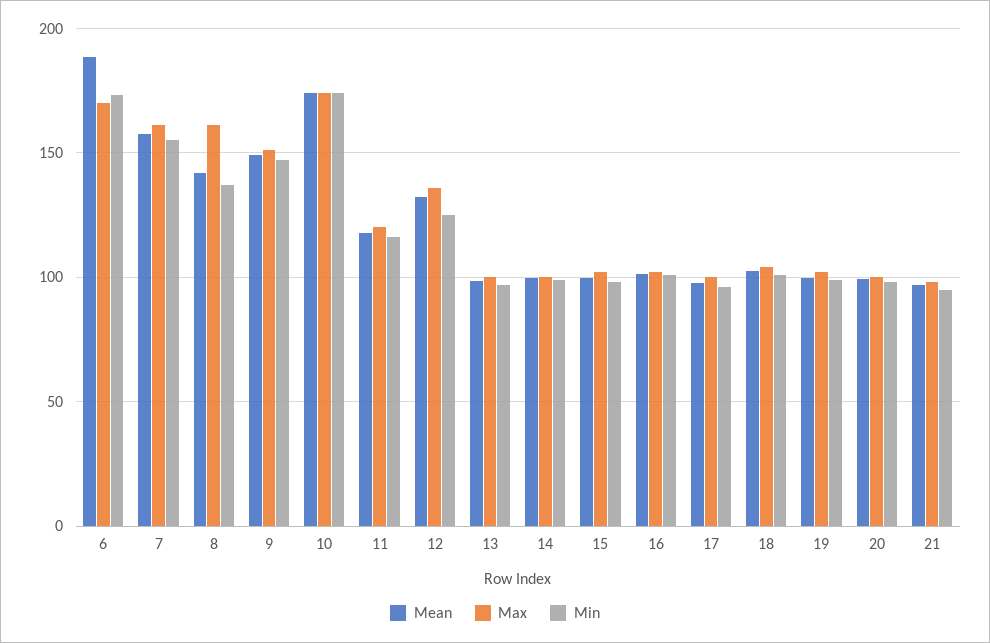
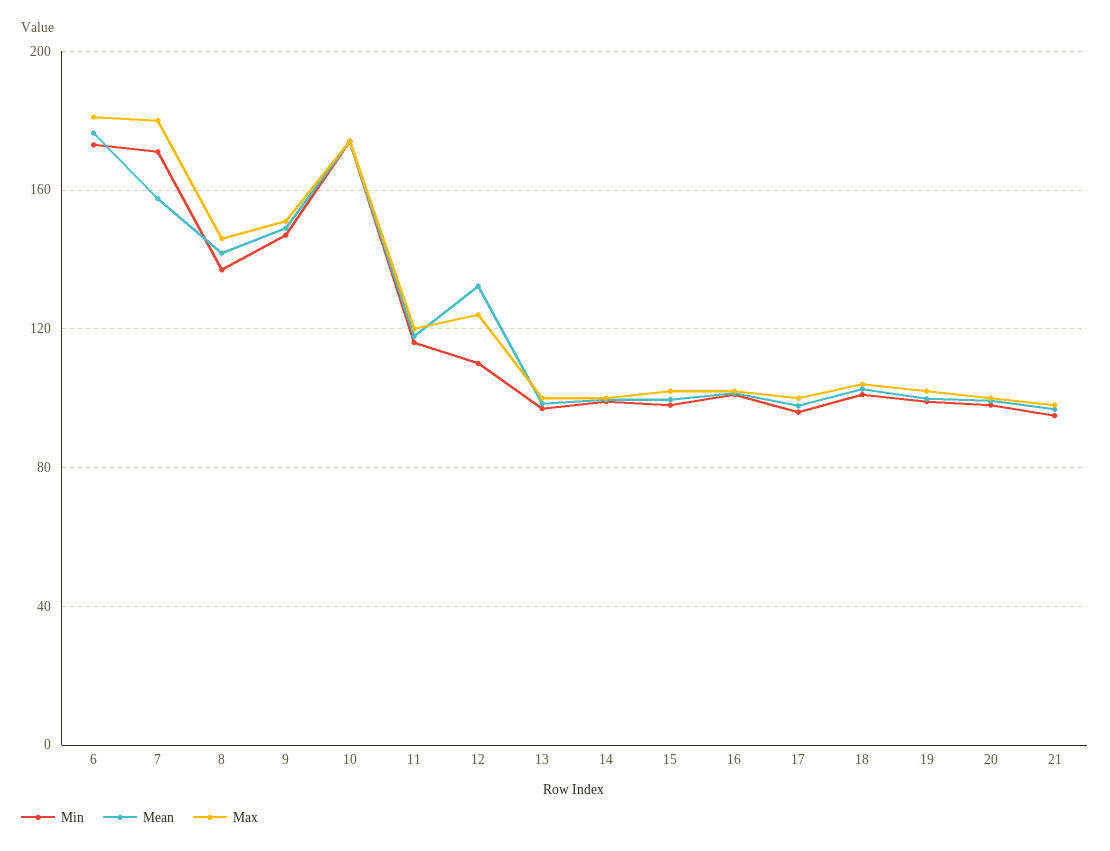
  {
    "Mean": {
-     "6": 190,
+     "6": 175,
      "7": 160,
      "8": 140,
      "9": 150,
      "10": 175,
      "11": 120,
      "12": 130,
      "13": 100,
      "14": 100,
      "15": 100,
      "16": 100,
      "17": 100,
      "18": 105,
      "19": 100,
      "20": 100,
      "21": 95
    },
    "Max": {
-     "6": 170,
+     "6": 180,
-     "7": 160,
+     "7": 180,
-     "8": 160,
+     "8": 145,
      "9": 150,
      "10": 175,
      "11": 120,
-     "12": 135,
+     "12": 125,
      "13": 100,
      "14": 100,
      "15": 100,
      "16": 100,
      "17": 100,
      "18": 105,
      "19": 100,
      "20": 100,
      "21": 100
    },
    "Min": {
      "6": 175,
-     "7": 155,
+     "7": 170,
      "8": 135,
      "9": 145,
      "10": 175,
      "11": 115,
-     "12": 125,
+     "12": 110,
      "13": 95,
      "14": 100,
      "15": 100,
      "16": 100,
      "17": 95,
      "18": 100,
      "19": 100,
      "20": 100,
      "21": 95
    }
  }

